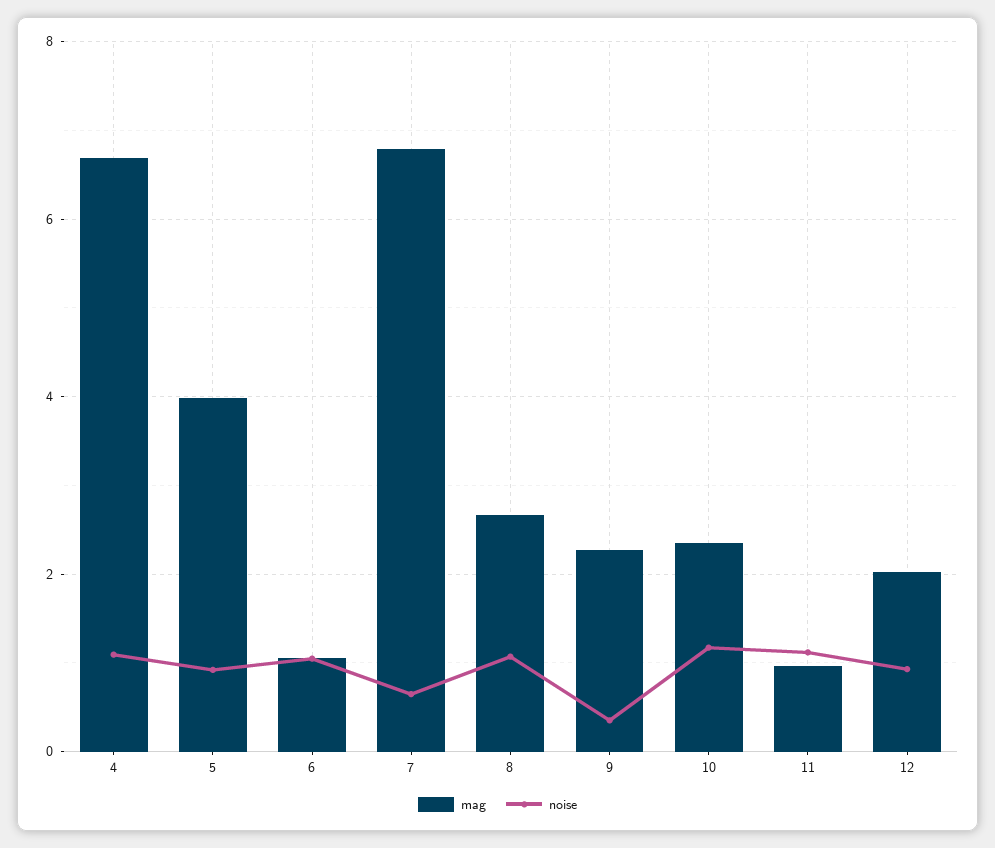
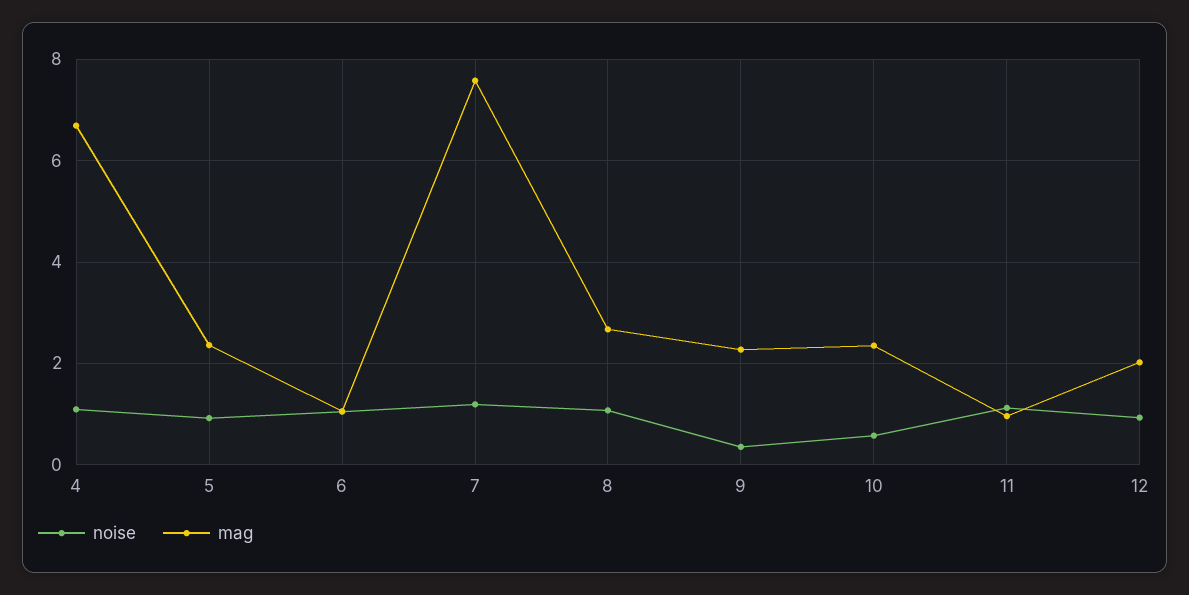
  {
    "mag": {
      "4": 6.6,
-     "5": 4,
+     "5": 2.4,
      "6": 1,
-     "7": 6.8,
+     "7": 7.6,
      "8": 2.6,
      "9": 2.2,
      "10": 2.4,
      "11": 1,
      "12": 2
    },
    "noise": {
      "4": 1,
      "5": 1,
      "6": 1,
-     "7": 0.6,
+     "7": 1.2,
      "8": 1,
      "9": 0.4,
-     "10": 1.2,
+     "10": 0.6,
      "11": 1.2,
      "12": 1
    }
  }

